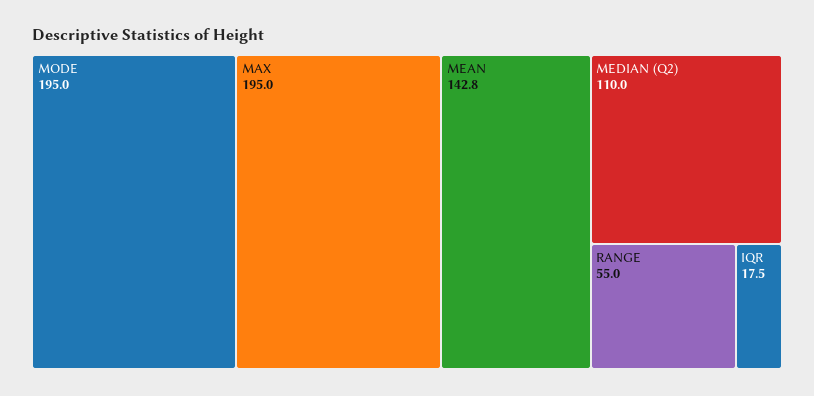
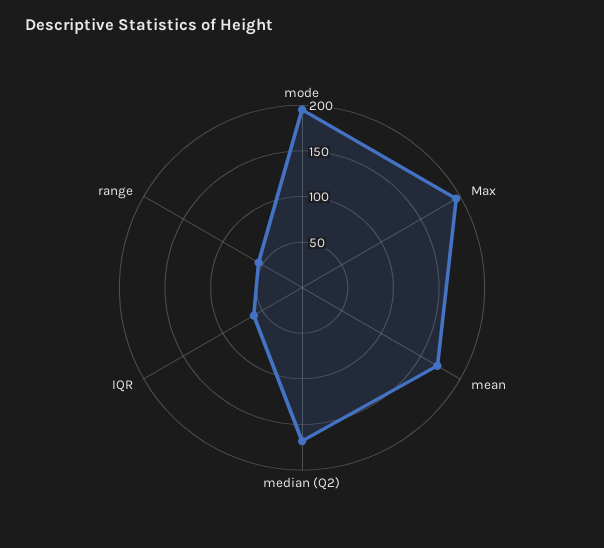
  {
    "MODE": 195,
    "MAX": 195,
-   "MEAN": 142.8,
+   "MEAN": 170,
-   "MEDIAN (Q2)": 110,
+   "MEDIAN (Q2)": 170,
    "RANGE": 55,
-   "IQR": 17.5
+   "IQR": 60
  }

